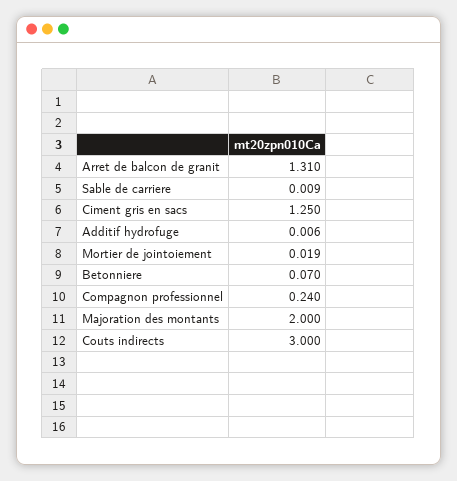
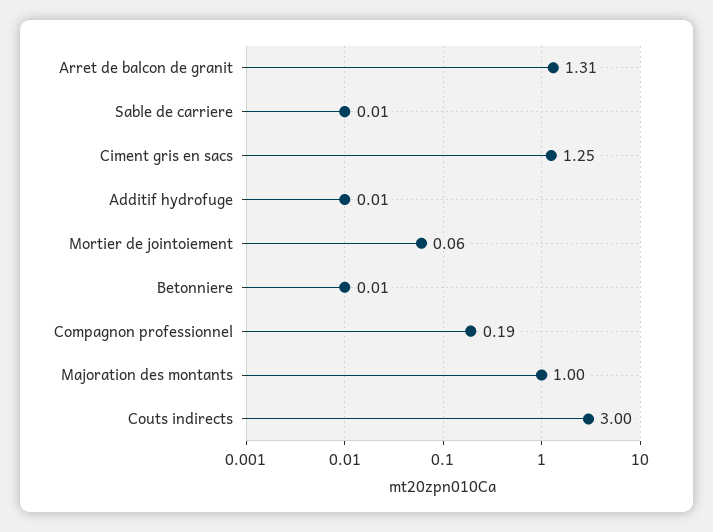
  {
    "Arret de balcon de granit": 1.31,
    "Sable de carriere": 0.009,
    "Ciment gris en sacs": 1.25,
    "Additif hydrofuge": 0.006,
-   "Mortier de jointoiement": 0.019,
+   "Mortier de jointoiement": 0.06,
-   "Betonniere": 0.07,
+   "Betonniere": 0.01,
-   "Compagnon professionnel": 0.24,
+   "Compagnon professionnel": 0.19,
-   "Majoration des montants": 2,
+   "Majoration des montants": 1,
    "Couts indirects": 3
  }

